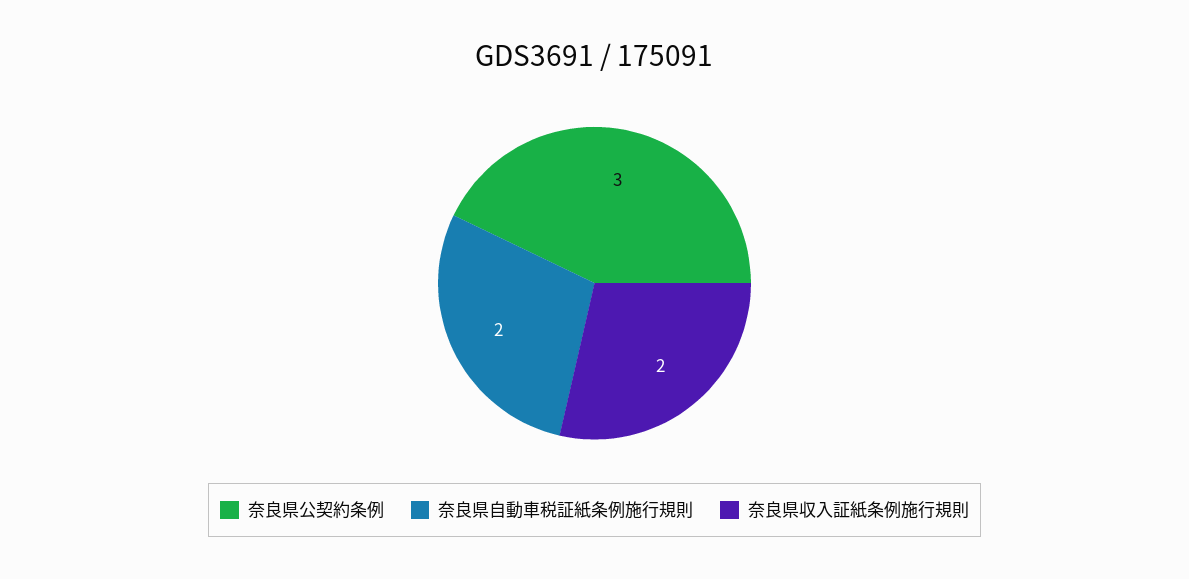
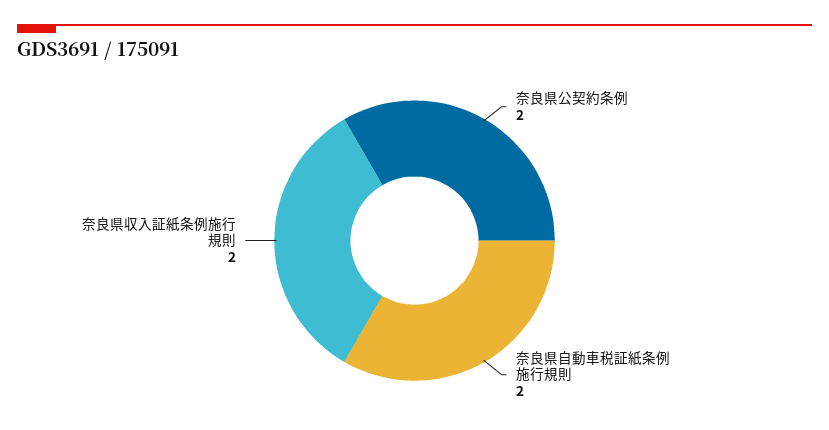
  {
-   "奈良県公契約条例": 3,
+   "奈良県公契約条例": 2,
    "奈良県自動車税証紙条例施行規則": 2,
    "奈良県収入証紙条例施行規則": 2
  }

